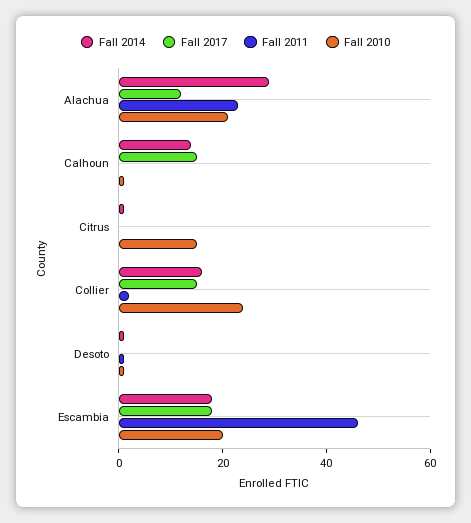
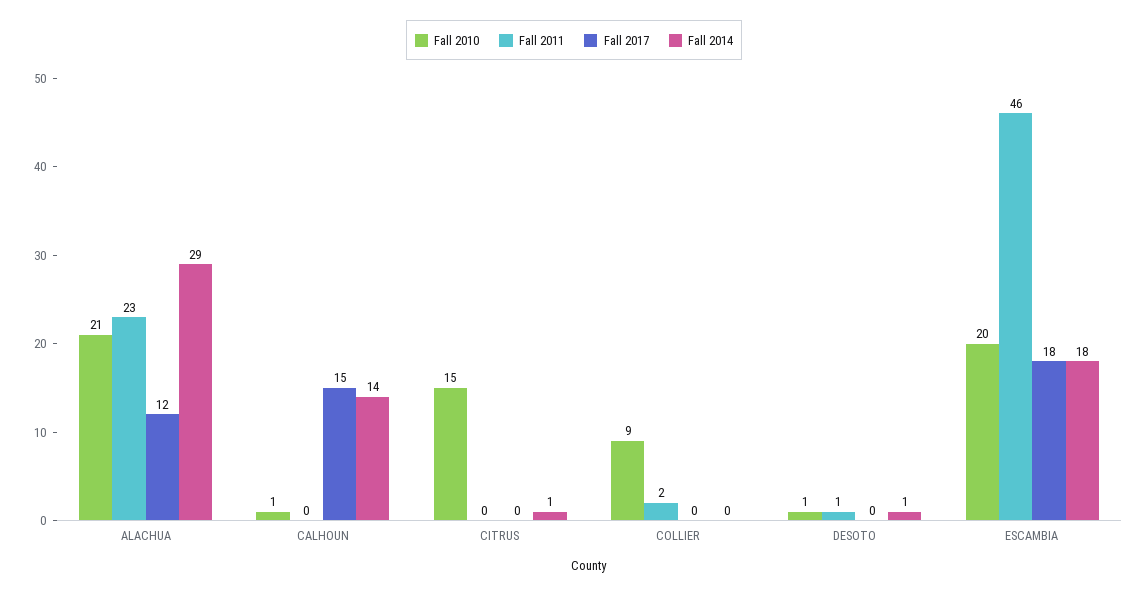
  {
    "Fall 2014": {
      "Alachua": 29,
      "Calhoun": 14,
      "Citrus": 1,
-     "Collier": 15,
+     "Collier": 0,
      "Desoto": 1,
      "Escambia": 18
    },
    "Fall 2017": {
      "Alachua": 12,
      "Calhoun": 15,
      "Citrus": 0,
-     "Collier": 15,
+     "Collier": 0,
      "Desoto": 0,
      "Escambia": 18
    },
    "Fall 2011": {
      "Alachua": 23,
      "Calhoun": 0,
      "Citrus": 0,
      "Collier": 2,
      "Desoto": 1,
      "Escambia": 46
    },
    "Fall 2010": {
      "Alachua": 21,
      "Calhoun": 1,
      "Citrus": 15,
-     "Collier": 25,
+     "Collier": 9,
      "Desoto": 1,
      "Escambia": 20
    }
  }

